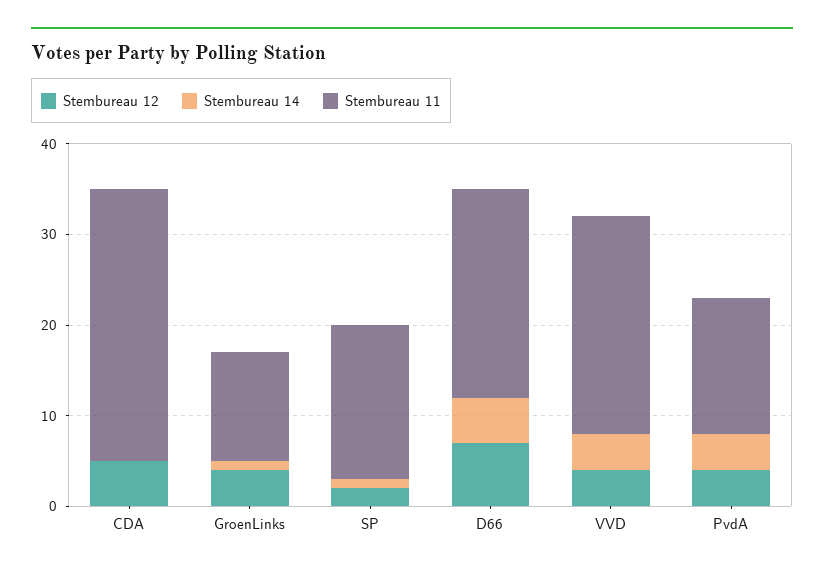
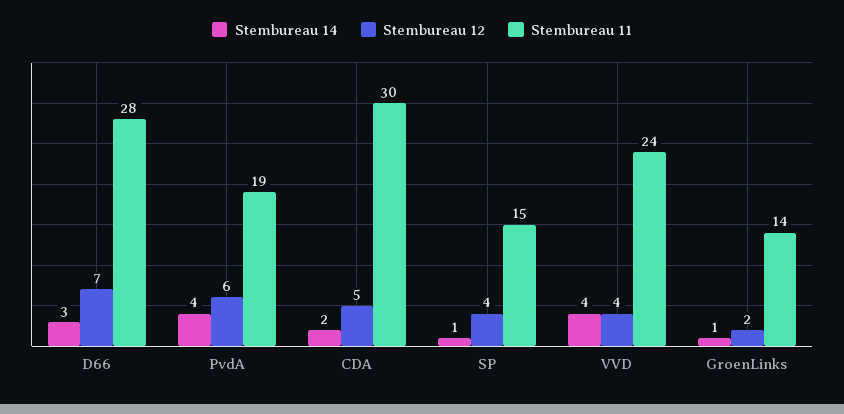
  {
    "Stembureau 12": {
      "CDA": 5,
-     "GroenLinks": 4,
+     "GroenLinks": 2,
-     "SP": 2,
+     "SP": 4,
      "D66": 7,
      "VVD": 4,
-     "PvdA": 4
+     "PvdA": 6
    },
    "Stembureau 14": {
-     "CDA": 0,
+     "CDA": 2,
      "GroenLinks": 1,
      "SP": 1,
-     "D66": 5,
+     "D66": 3,
      "VVD": 4,
      "PvdA": 4
    },
    "Stembureau 11": {
      "CDA": 30,
-     "GroenLinks": 12,
+     "GroenLinks": 14,
-     "SP": 17,
+     "SP": 15,
-     "D66": 23,
+     "D66": 28,
      "VVD": 24,
-     "PvdA": 15
+     "PvdA": 19
    }
  }

